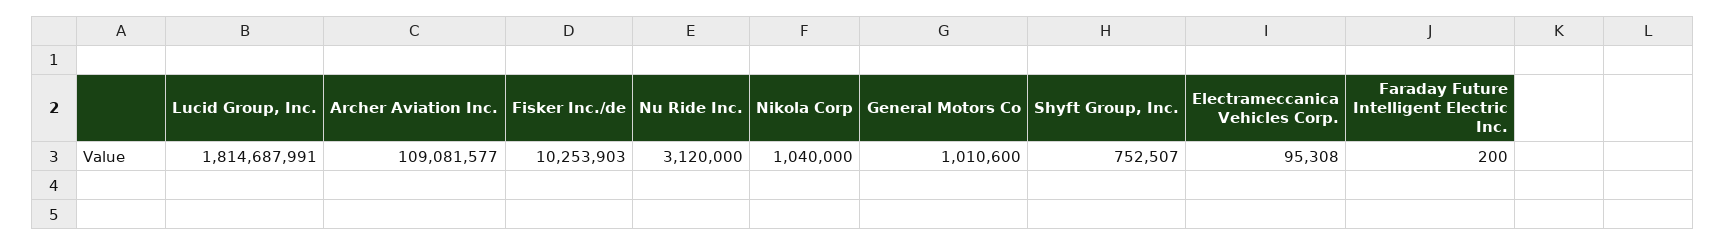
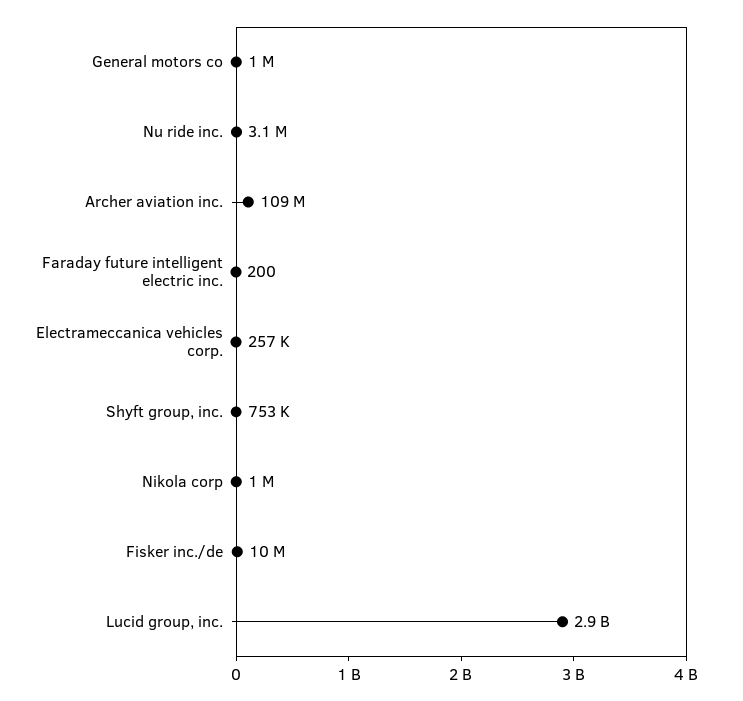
  {
-   "Lucid Group, Inc.": 1814687991,
+   "Lucid Group, Inc.": 2900000000,
    "Archer Aviation Inc.": 109081577,
    "Fisker Inc./de": 10253903,
    "Nu Ride Inc.": 3120000,
    "Nikola Corp": 1040000,
    "General Motors Co": 1010600,
    "Shyft Group, Inc.": 752507,
-   "Electrameccanica Vehicles Corp.": 95308,
+   "Electrameccanica Vehicles Corp.": 257000,
    "Faraday Future Intelligent Electric Inc.": 200
  }

